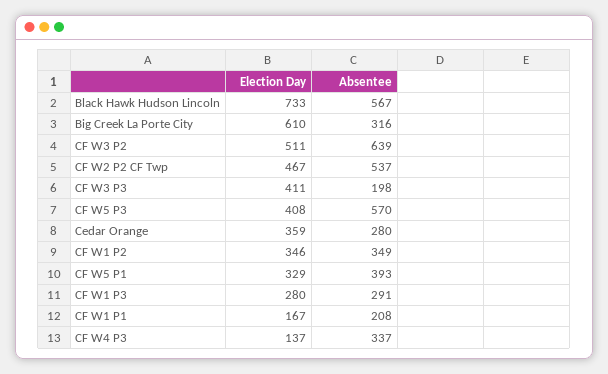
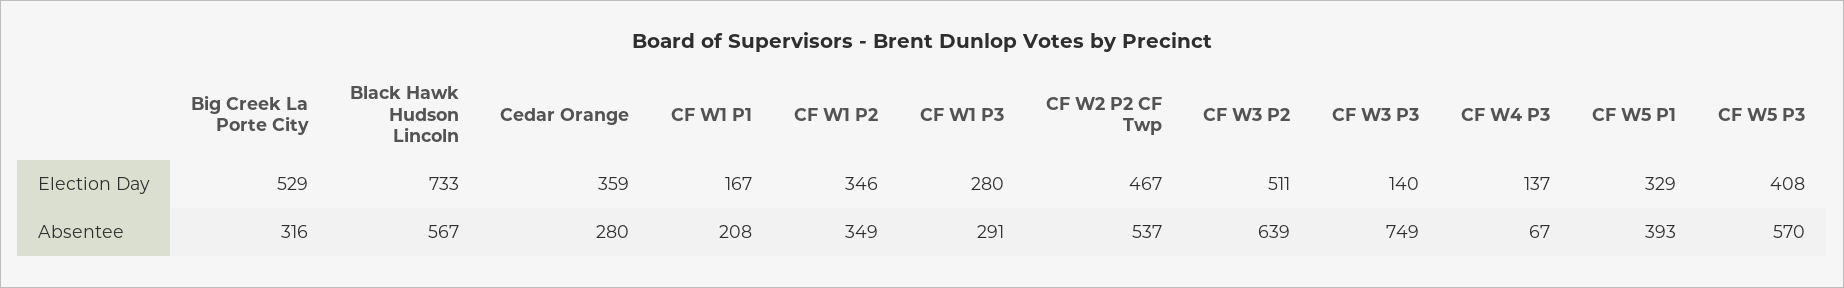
  {
    "Election Day": {
      "Black Hawk Hudson Lincoln": 733,
-     "Big Creek La Porte City": 610,
+     "Big Creek La Porte City": 529,
      "CF W3 P2": 511,
      "CF W2 P2 CF Twp": 467,
-     "CF W3 P3": 411,
+     "CF W3 P3": 140,
      "CF W5 P3": 408,
      "Cedar Orange": 359,
      "CF W1 P2": 346,
      "CF W5 P1": 329,
      "CF W1 P3": 280,
      "CF W1 P1": 167,
      "CF W4 P3": 137
    },
    "Absentee": {
      "Black Hawk Hudson Lincoln": 567,
      "Big Creek La Porte City": 316,
      "CF W3 P2": 639,
      "CF W2 P2 CF Twp": 537,
-     "CF W3 P3": 198,
+     "CF W3 P3": 749,
      "CF W5 P3": 570,
      "Cedar Orange": 280,
      "CF W1 P2": 349,
      "CF W5 P1": 393,
      "CF W1 P3": 291,
      "CF W1 P1": 208,
-     "CF W4 P3": 337
+     "CF W4 P3": 67
    }
  }

